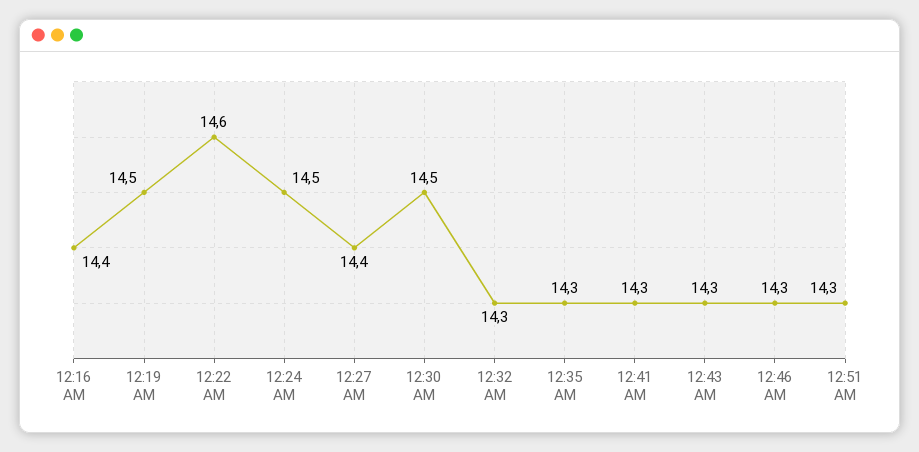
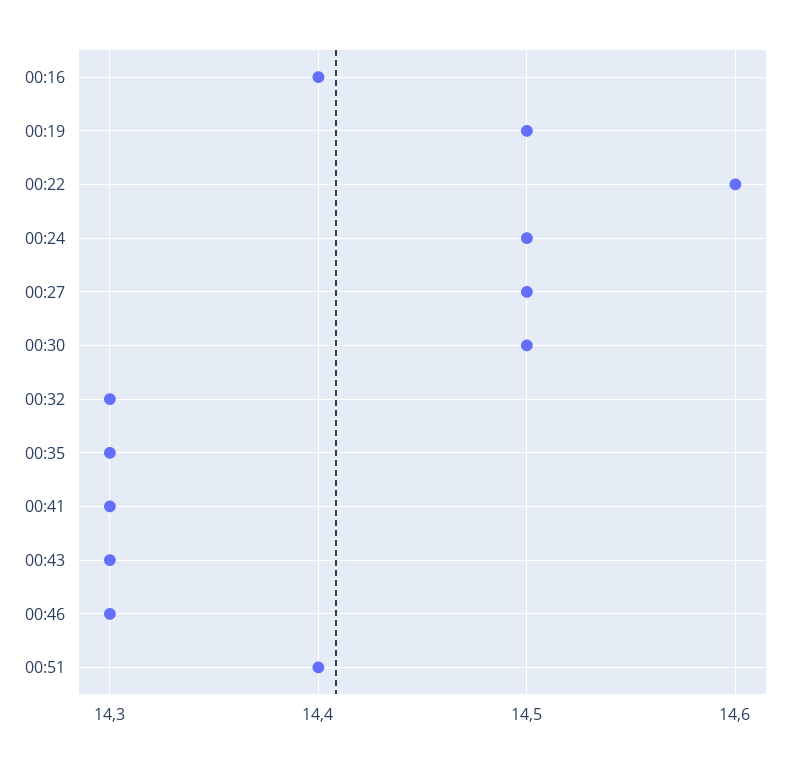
  {
    "12:16 AM": 14.4,
    "12:19 AM": 14.5,
    "12:22 AM": 14.6,
    "12:24 AM": 14.5,
-   "12:27 AM": 14.4,
+   "12:27 AM": 14.5,
    "12:30 AM": 14.5,
    "12:32 AM": 14.3,
    "12:35 AM": 14.3,
    "12:41 AM": 14.3,
    "12:43 AM": 14.3,
    "12:46 AM": 14.3,
-   "12:51 AM": 14.3
+   "12:51 AM": 14.4
  }

